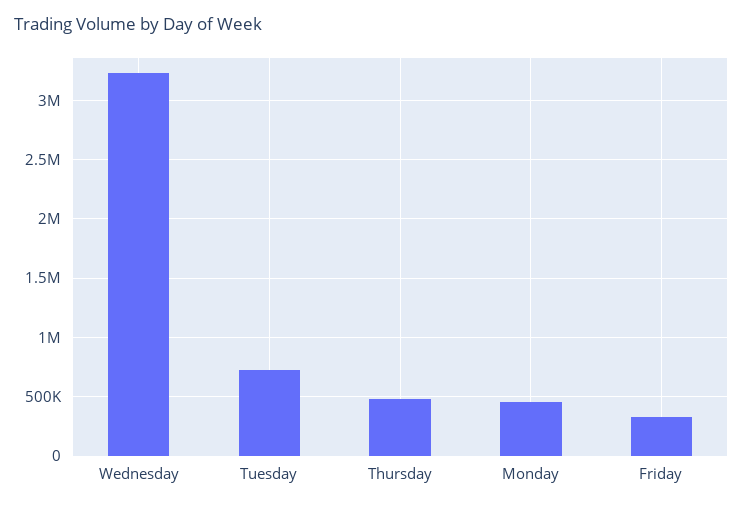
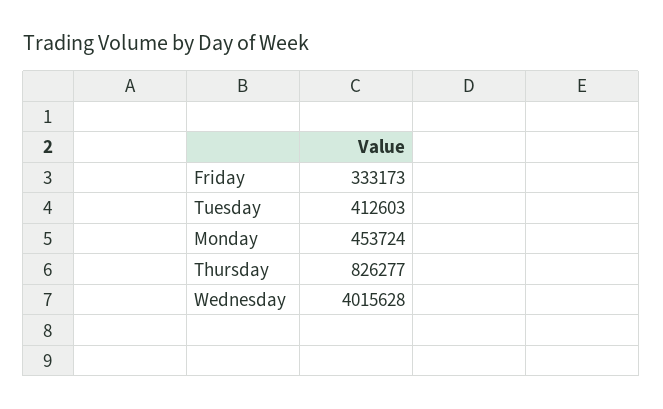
  {
-   "Wednesday": 3200000,
+   "Wednesday": 4015628,
-   "Tuesday": 700000,
+   "Tuesday": 412603,
-   "Thursday": 500000,
+   "Thursday": 826277,
    "Monday": 453724,
    "Friday": 333173
  }

